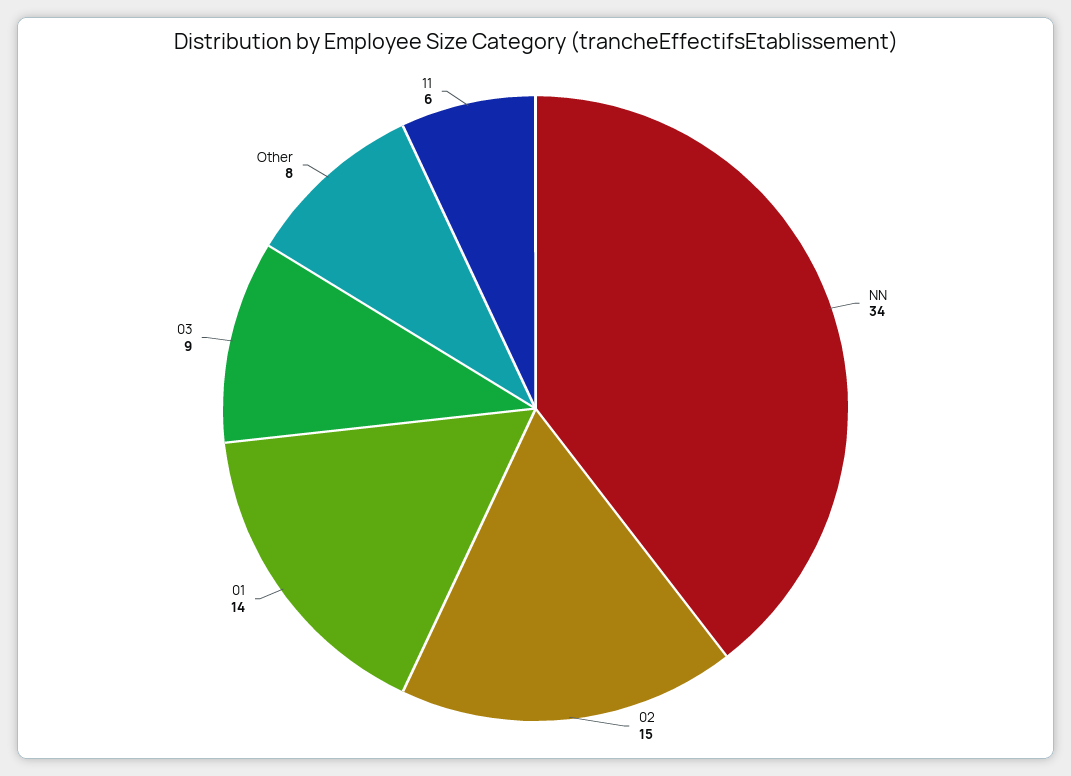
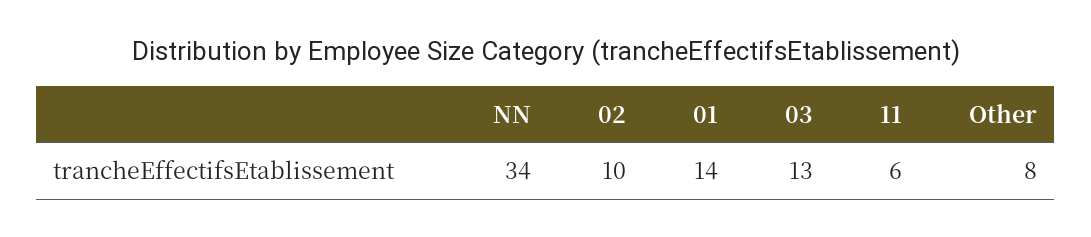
  {
    "NN": 34,
-   "02": 15,
+   "02": 10,
    "01": 14,
-   "03": 9,
+   "03": 13,
    "Other": 8,
    "11": 6
  }

